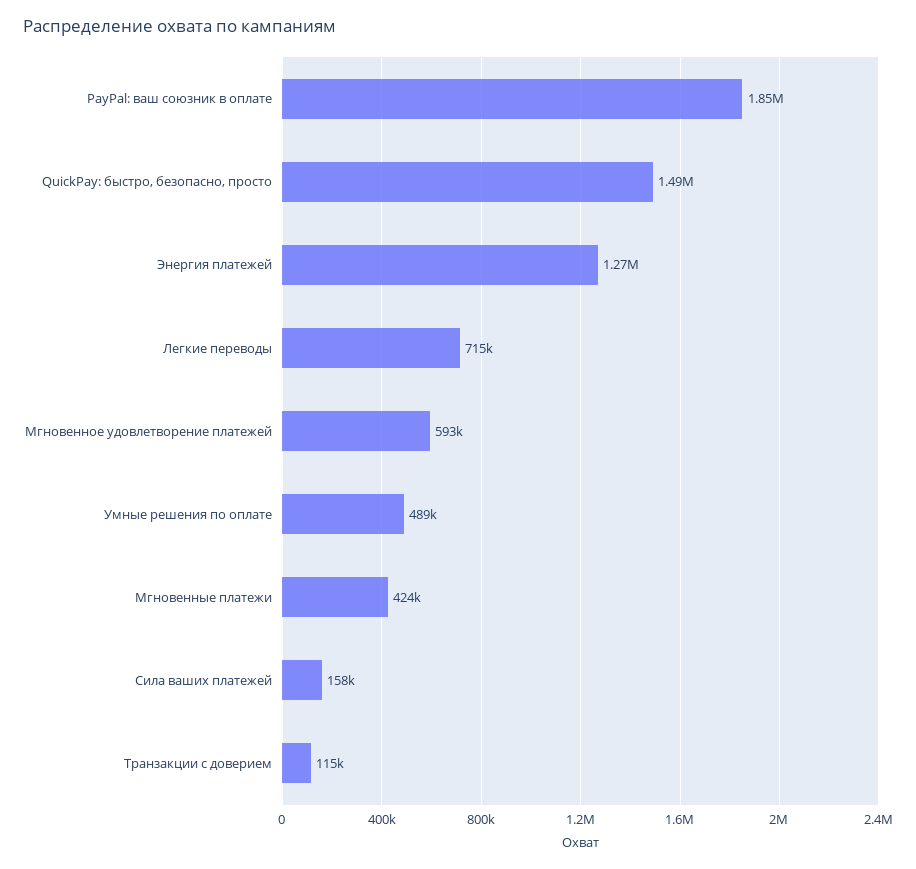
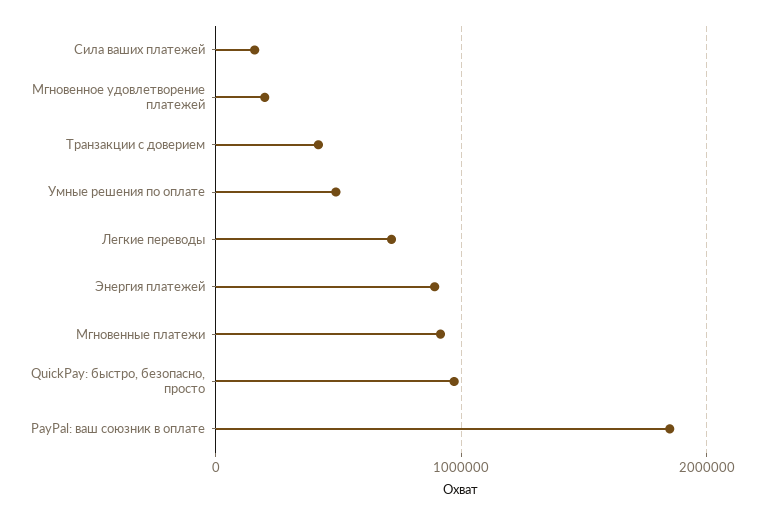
  {
    "PayPal: ваш союзник в оплате": 1850000,
-   "QuickPay: быстро, безопасно, просто": 1490000,
+   "QuickPay: быстро, безопасно, просто": 1000000,
-   "Энергия платежей": 1270000,
+   "Энергия платежей": 900000,
    "Легкие переводы": 715000,
-   "Мгновенное удовлетворение платежей": 593000,
+   "Мгновенное удовлетворение платежей": 200000,
    "Умные решения по оплате": 489000,
-   "Мгновенные платежи": 424000,
+   "Мгновенные платежи": 900000,
    "Сила ваших платежей": 158000,
-   "Транзакции с доверием": 115000
+   "Транзакции с доверием": 400000
  }

